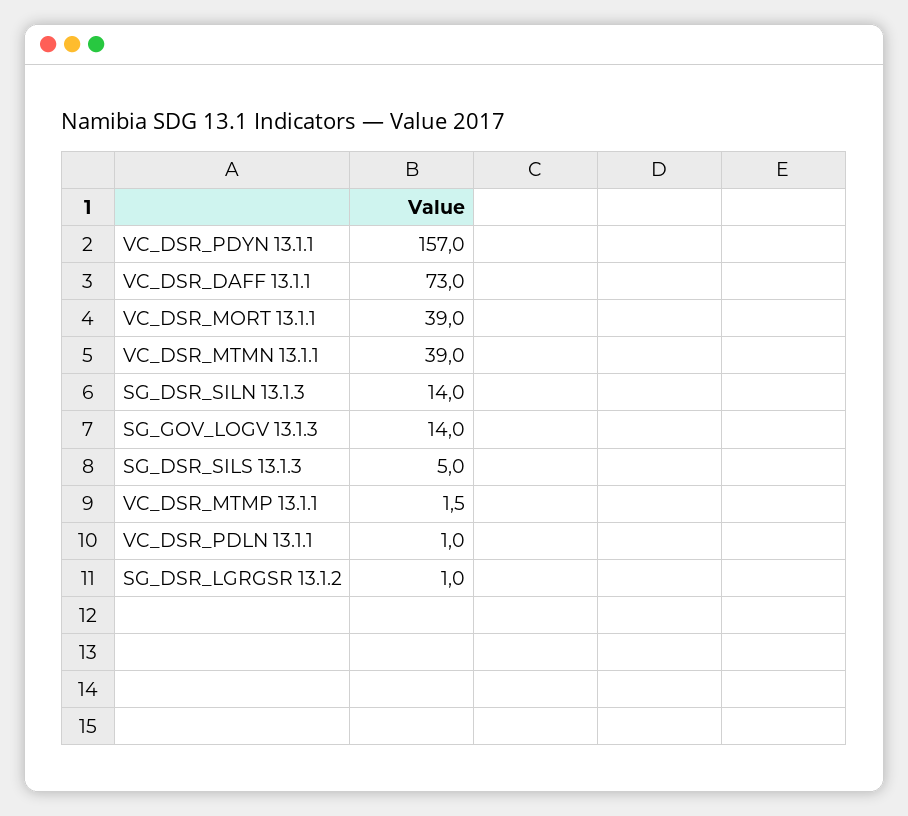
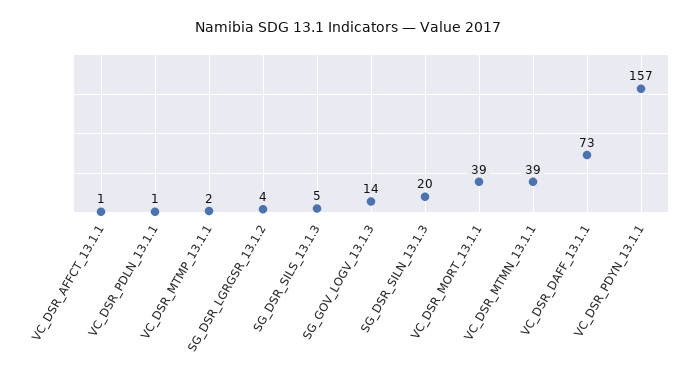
  {
    "VC_DSR_PDYN 13.1.1": 157,
    "VC_DSR_DAFF 13.1.1": 73,
    "VC_DSR_MORT 13.1.1": 39,
    "VC_DSR_MTMN 13.1.1": 39,
-   "SG_DSR_SILN 13.1.3": 14,
+   "SG_DSR_SILN 13.1.3": 20,
    "SG_GOV_LOGV 13.1.3": 14,
    "SG_DSR_SILS 13.1.3": 5,
    "VC_DSR_MTMP 13.1.1": 1.5,
    "VC_DSR_PDLN 13.1.1": 1,
-   "SG_DSR_LGRGSR 13.1.2": 1
+   "SG_DSR_LGRGSR 13.1.2": 4,
+   "VC_DSR_AFFCT_13.1.1": 1
  }

